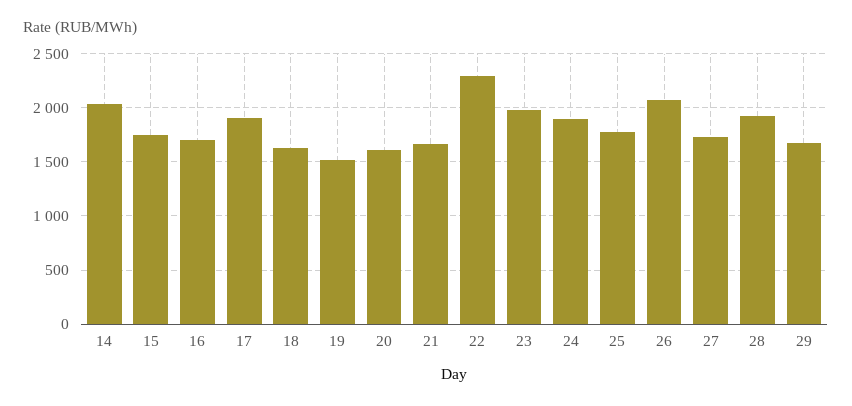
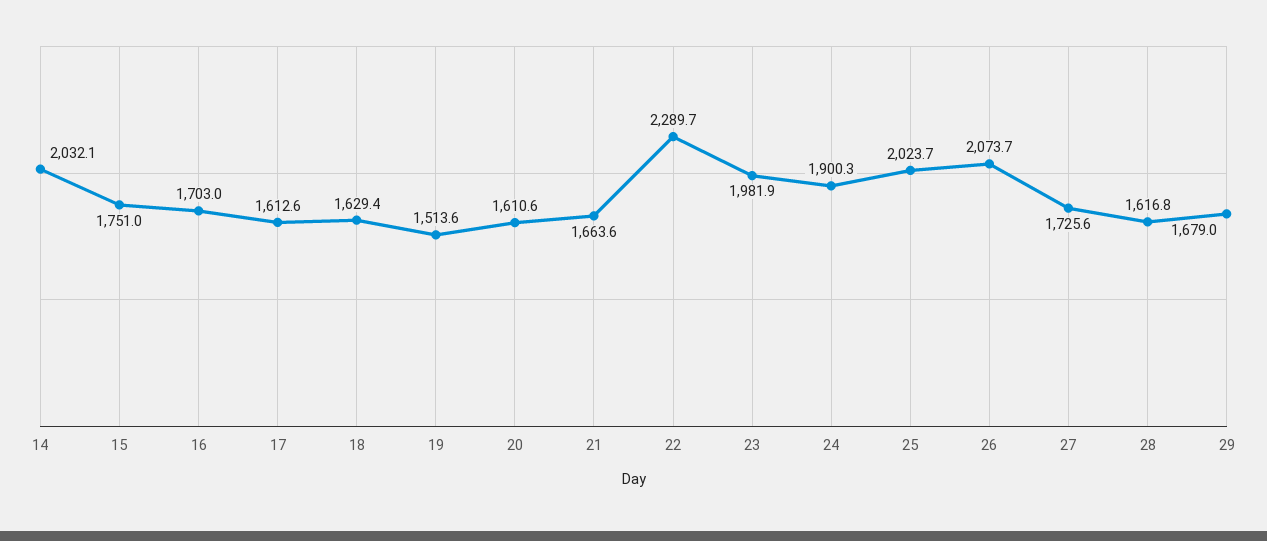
  {
    "14": 2032.1,
    "15": 1751,
    "16": 1703,
-   "17": 1900,
+   "17": 1612.6,
    "18": 1629.4,
    "19": 1513.6,
    "20": 1610.6,
    "21": 1663.6,
    "22": 2289.7,
    "23": 1981.9,
    "24": 1900.3,
-   "25": 1800,
+   "25": 2023.7,
    "26": 2073.7,
    "27": 1725.6,
-   "28": 1900,
+   "28": 1616.8,
    "29": 1679
  }

